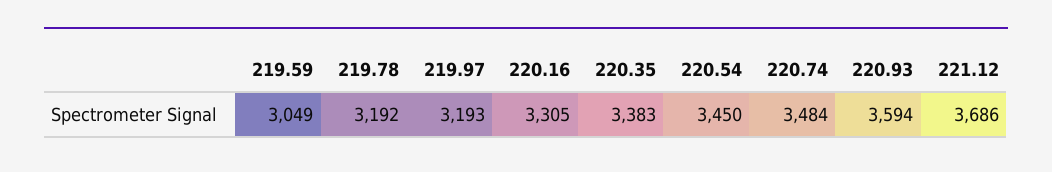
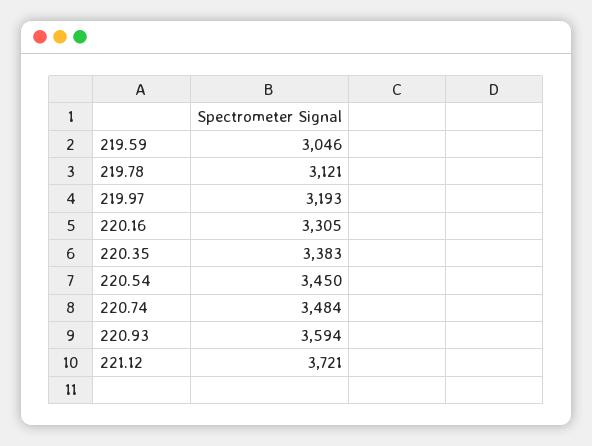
  {
-   "219.59": 3049,
+   "219.59": 3046,
-   "219.78": 3192,
+   "219.78": 3121,
    "219.97": 3193,
    "220.16": 3305,
    "220.35": 3383,
    "220.54": 3450,
    "220.74": 3484,
    "220.93": 3594,
-   "221.12": 3686
+   "221.12": 3721
  }

